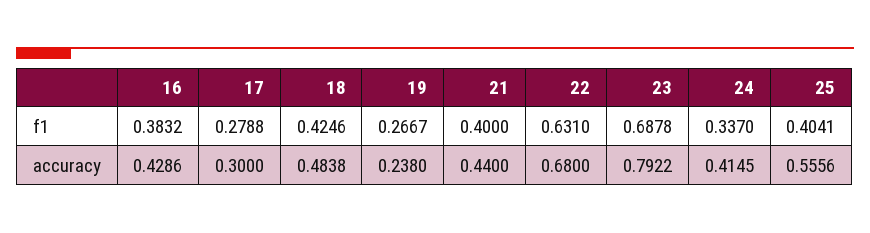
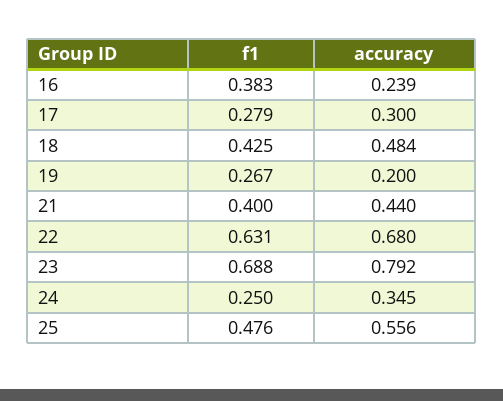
  {
    "16": {
      "f1": 0.3832,
-     "accuracy": 0.4286
+     "accuracy": 0.239
    },
    "17": {
      "f1": 0.2788,
      "accuracy": 0.3
    },
    "18": {
      "f1": 0.4246,
      "accuracy": 0.4838
    },
    "19": {
      "f1": 0.2667,
-     "accuracy": 0.238
+     "accuracy": 0.2
    },
    "21": {
      "f1": 0.4,
      "accuracy": 0.44
    },
    "22": {
      "f1": 0.631,
      "accuracy": 0.68
    },
    "23": {
      "f1": 0.6878,
      "accuracy": 0.7922
    },
    "24": {
-     "f1": 0.337,
+     "f1": 0.25,
-     "accuracy": 0.4145
+     "accuracy": 0.345
    },
    "25": {
-     "f1": 0.4041,
+     "f1": 0.476,
      "accuracy": 0.5556
    }
  }

